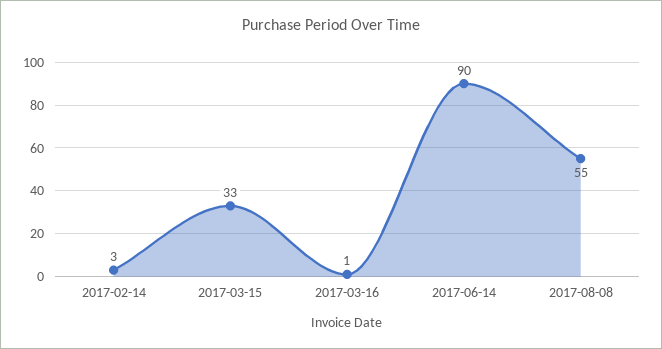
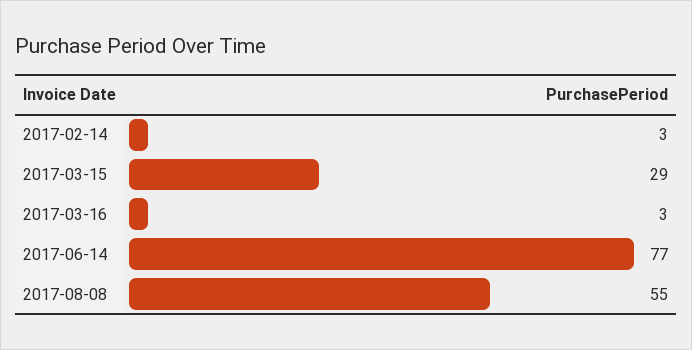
  {
    "2017-02-14": 3,
-   "2017-03-15": 33,
+   "2017-03-15": 29,
-   "2017-03-16": 1,
+   "2017-03-16": 3,
-   "2017-06-14": 90,
+   "2017-06-14": 77,
    "2017-08-08": 55
  }

